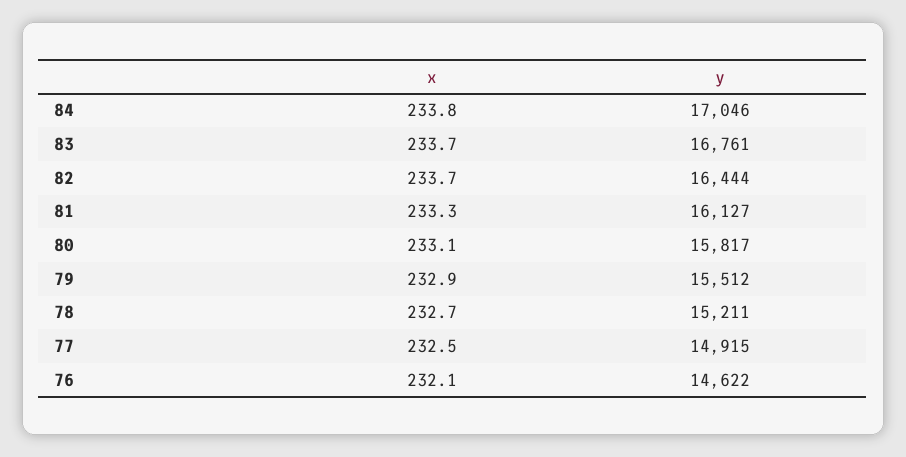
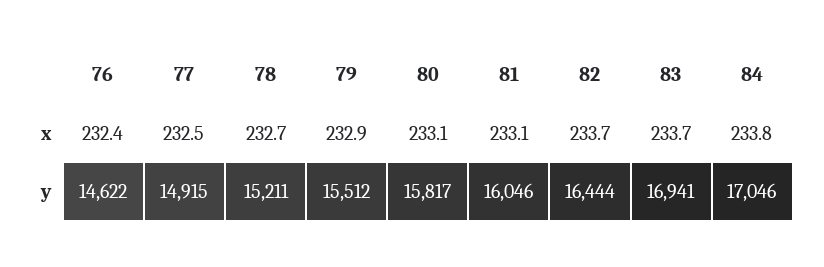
  {
    "x": {
      "84": 233.8,
      "83": 233.7,
      "82": 233.7,
-     "81": 233.3,
+     "81": 233.1,
      "80": 233.1,
      "79": 232.9,
      "78": 232.7,
      "77": 232.5,
-     "76": 232.1
+     "76": 232.4
    },
    "y": {
      "84": 17046,
-     "83": 16761,
+     "83": 16941,
      "82": 16444,
-     "81": 16127,
+     "81": 16046,
      "80": 15817,
      "79": 15512,
      "78": 15211,
      "77": 14915,
      "76": 14622
    }
  }

